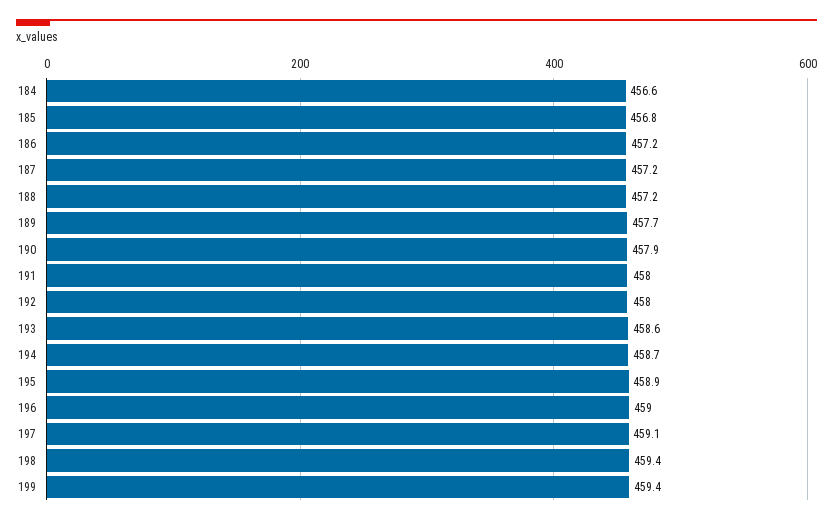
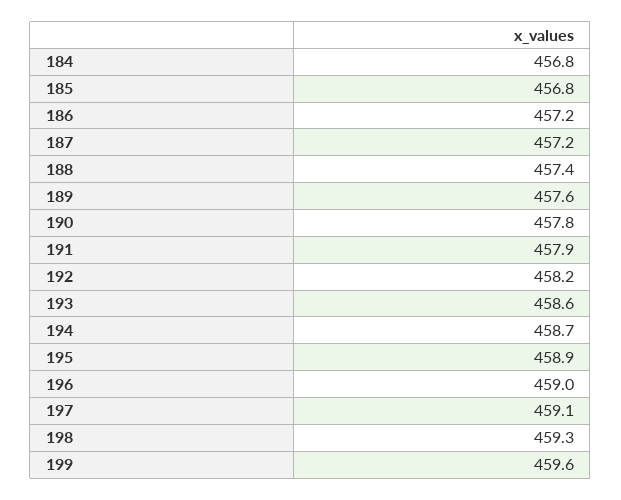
  {
-   "184": 456.6,
+   "184": 456.8,
    "185": 456.8,
    "186": 457.2,
    "187": 457.2,
-   "188": 457.2,
+   "188": 457.4,
-   "189": 457.7,
+   "189": 457.6,
-   "190": 457.9,
+   "190": 457.8,
-   "191": 458,
+   "191": 457.9,
-   "192": 458,
+   "192": 458.2,
    "193": 458.6,
    "194": 458.7,
    "195": 458.9,
    "196": 459,
    "197": 459.1,
-   "198": 459.4,
+   "198": 459.3,
-   "199": 459.4
+   "199": 459.6
  }

